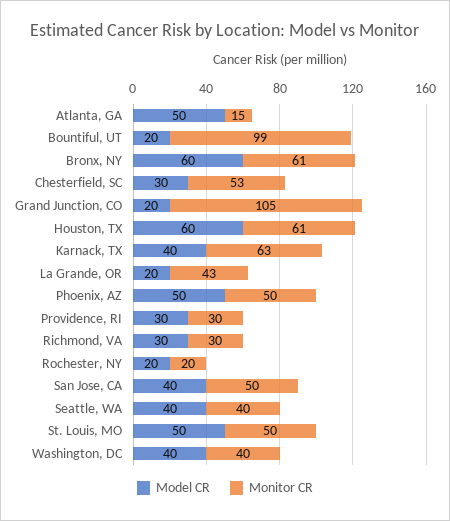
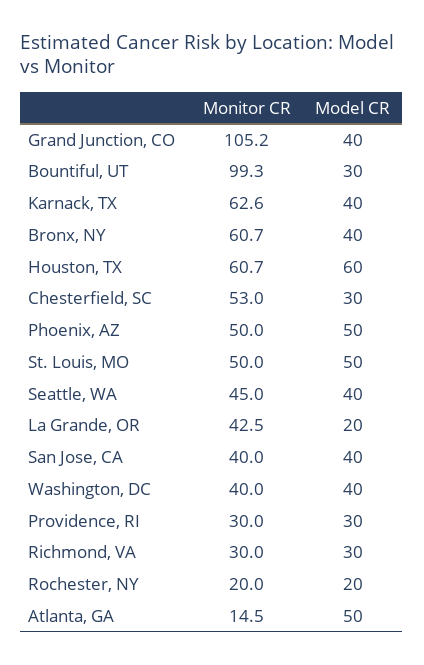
  {
    "Model CR": {
      "Atlanta, GA": 50,
-     "Bountiful, UT": 20,
+     "Bountiful, UT": 30,
-     "Bronx, NY": 60,
+     "Bronx, NY": 40,
      "Chesterfield, SC": 30,
-     "Grand Junction, CO": 20,
+     "Grand Junction, CO": 40,
      "Houston, TX": 60,
      "Karnack, TX": 40,
      "La Grande, OR": 20,
      "Phoenix, AZ": 50,
      "Providence, RI": 30,
      "Richmond, VA": 30,
      "Rochester, NY": 20,
      "San Jose, CA": 40,
      "Seattle, WA": 40,
      "St. Louis, MO": 50,
      "Washington, DC": 40
    },
    "Monitor CR": {
      "Atlanta, GA": 14.5,
      "Bountiful, UT": 99.3,
      "Bronx, NY": 60.7,
      "Chesterfield, SC": 53,
      "Grand Junction, CO": 105.2,
      "Houston, TX": 60.7,
      "Karnack, TX": 62.6,
      "La Grande, OR": 42.5,
      "Phoenix, AZ": 50,
      "Providence, RI": 30,
      "Richmond, VA": 30,
      "Rochester, NY": 20,
-     "San Jose, CA": 50,
+     "San Jose, CA": 40,
-     "Seattle, WA": 40,
+     "Seattle, WA": 45,
      "St. Louis, MO": 50,
      "Washington, DC": 40
    }
  }

